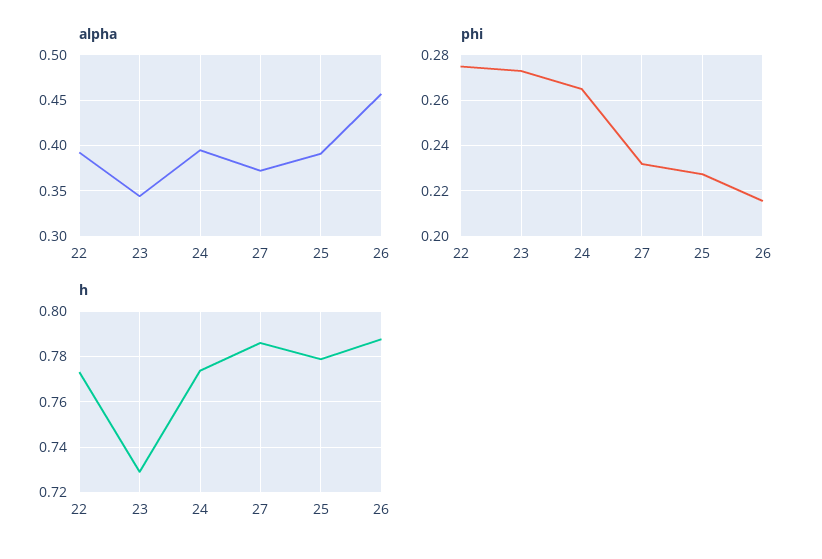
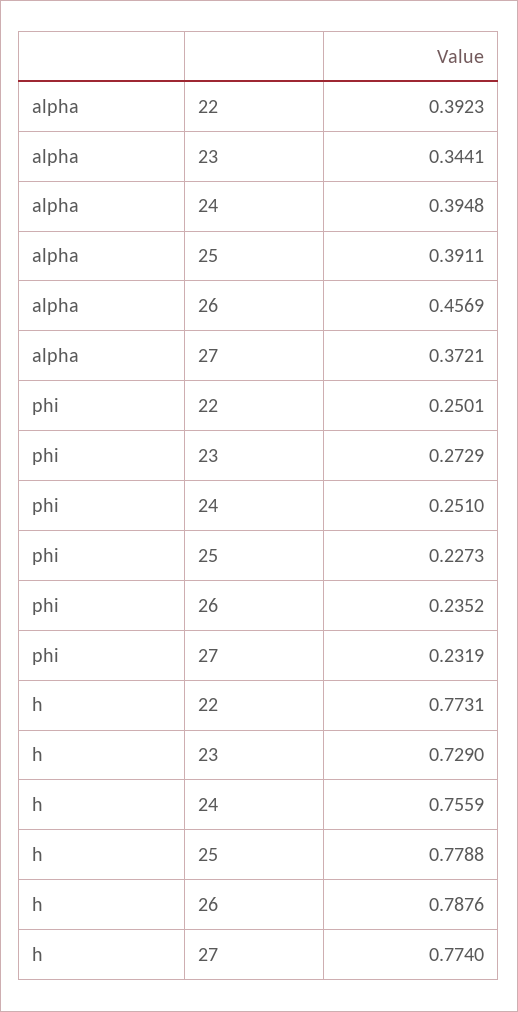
  {
    "alpha": {
      "22": 0.3923,
      "23": 0.3441,
      "24": 0.3948,
      "27": 0.3721,
      "25": 0.3911,
      "26": 0.4569
    },
    "phi": {
-     "22": 0.275,
+     "22": 0.2501,
      "23": 0.2729,
-     "24": 0.265,
+     "24": 0.251,
      "27": 0.2319,
      "25": 0.2273,
-     "26": 0.215
+     "26": 0.2352
    },
    "h": {
      "22": 0.7731,
      "23": 0.729,
-     "24": 0.775,
+     "24": 0.7559,
-     "27": 0.785,
+     "27": 0.774,
      "25": 0.7788,
      "26": 0.7876
    }
  }

